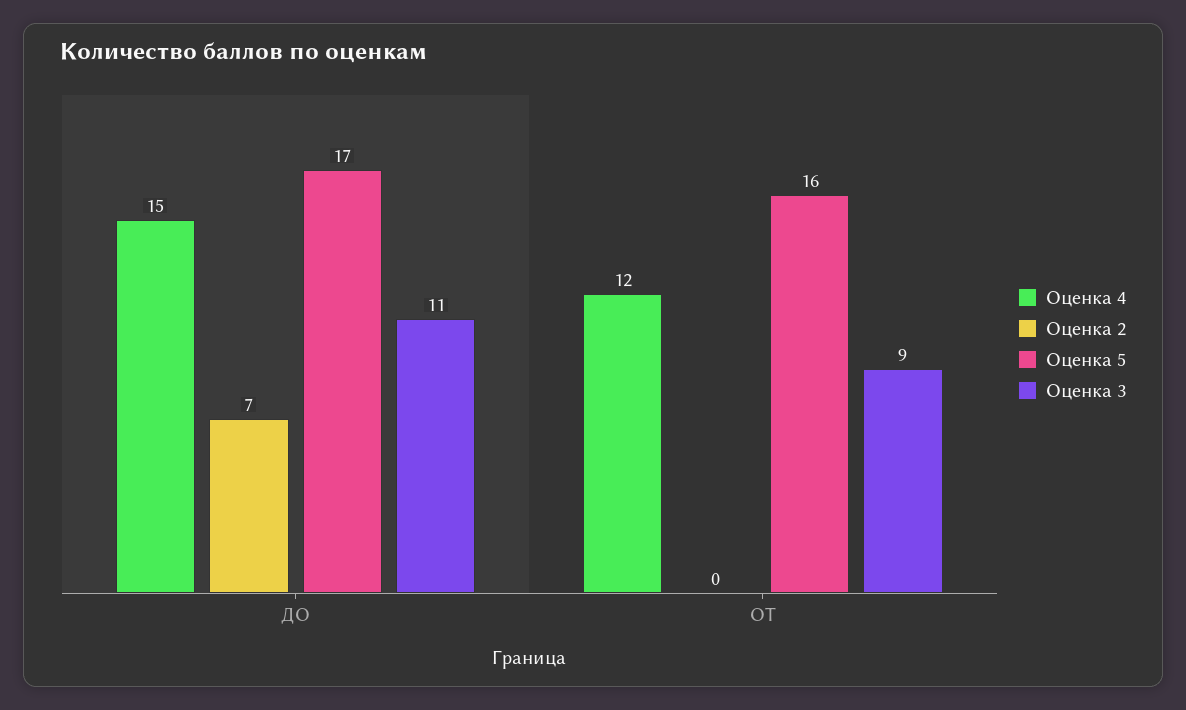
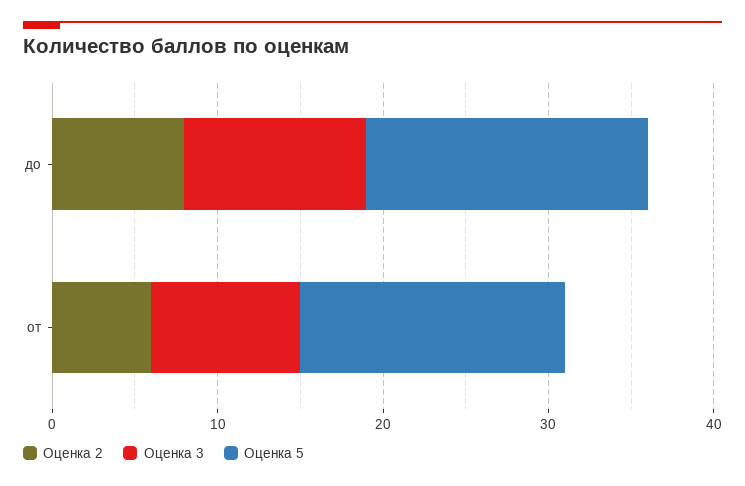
  {
-   "Оценка 4": {
-     "ДО": 15,
-     "ОТ": 12
-   },
    "Оценка 2": {
-     "ДО": 7,
+     "ДО": 8,
-     "ОТ": 0
+     "ОТ": 6
    },
    "Оценка 5": {
      "ДО": 17,
      "ОТ": 16
    },
    "Оценка 3": {
      "ДО": 11,
      "ОТ": 9
    }
  }

